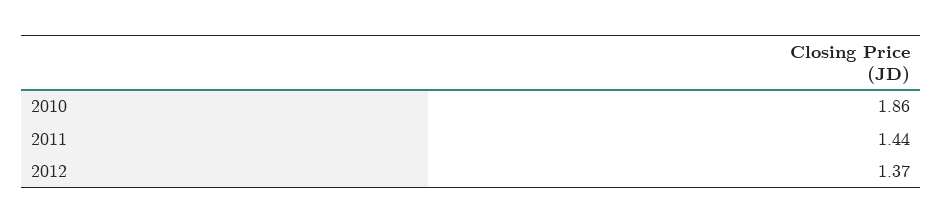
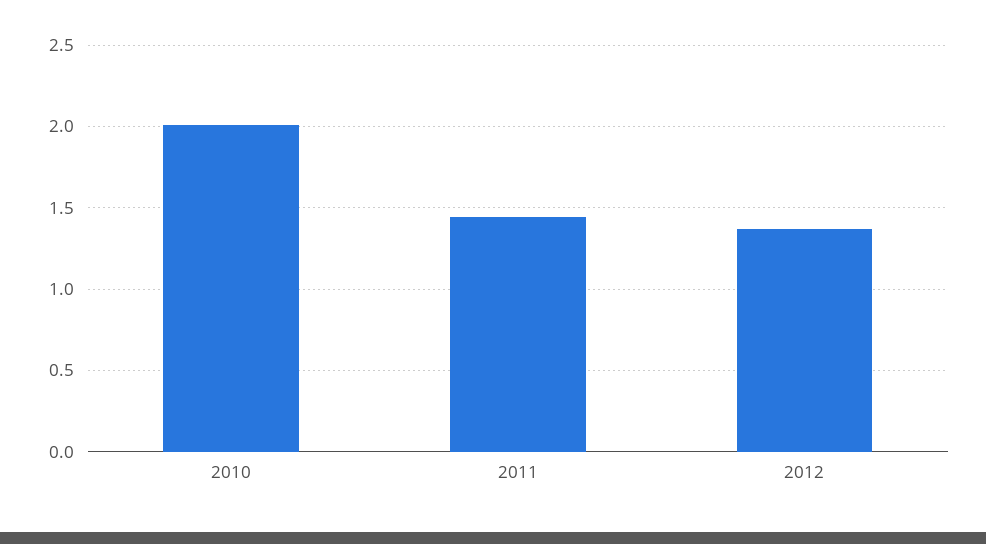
  {
-   "2010": 1.86,
+   "2010": 2,
    "2011": 1.44,
    "2012": 1.37
  }

